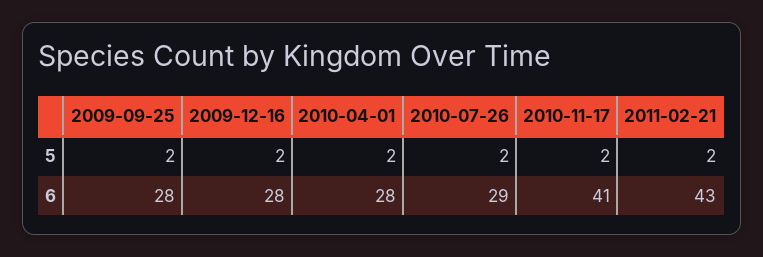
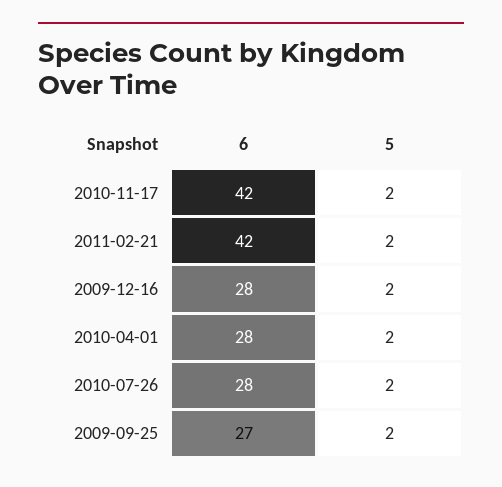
  {
    "2009-09-25": {
      "5": 2,
-     "6": 28
+     "6": 27
    },
    "2009-12-16": {
      "5": 2,
      "6": 28
    },
    "2010-04-01": {
      "5": 2,
      "6": 28
    },
    "2010-07-26": {
      "5": 2,
-     "6": 29
+     "6": 28
    },
    "2010-11-17": {
      "5": 2,
-     "6": 41
+     "6": 42
    },
    "2011-02-21": {
      "5": 2,
-     "6": 43
+     "6": 42
    }
  }

